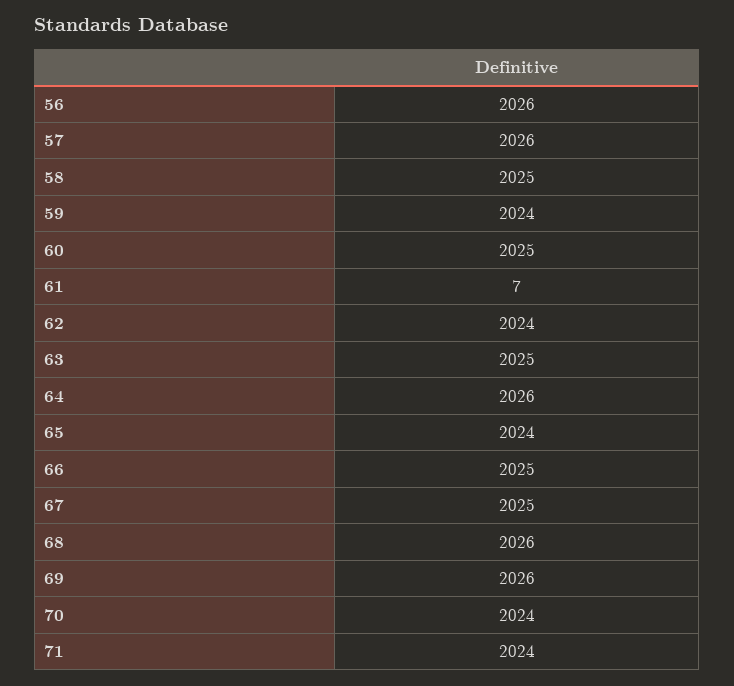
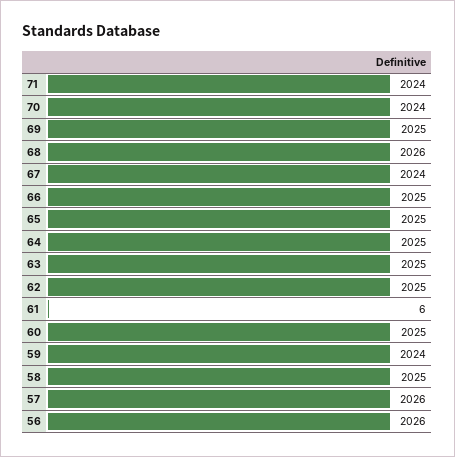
  {
    "56": 2026,
    "57": 2026,
    "58": 2025,
    "59": 2024,
    "60": 2025,
-   "61": 7,
+   "61": 6,
-   "62": 2024,
+   "62": 2025,
    "63": 2025,
-   "64": 2026,
+   "64": 2025,
-   "65": 2024,
+   "65": 2025,
    "66": 2025,
-   "67": 2025,
+   "67": 2024,
    "68": 2026,
-   "69": 2026,
+   "69": 2025,
    "70": 2024,
    "71": 2024
  }

